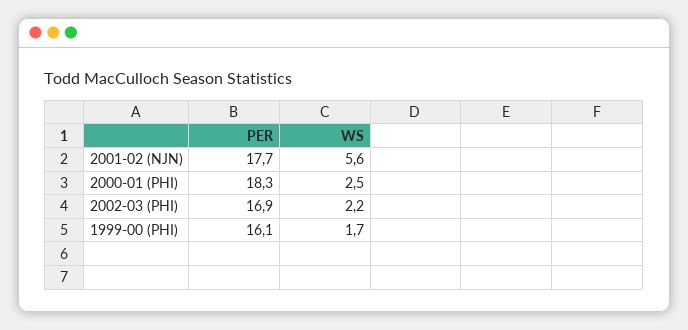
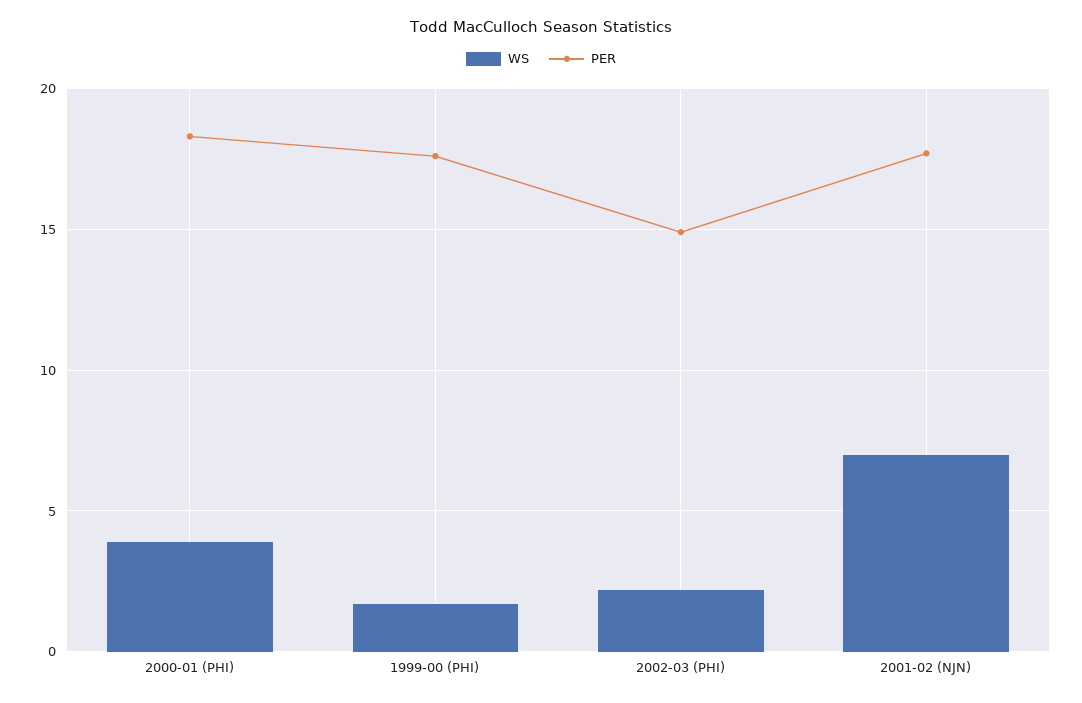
  {
    "PER": {
      "2001-02 (NJN)": 17.7,
      "2000-01 (PHI)": 18.3,
-     "2002-03 (PHI)": 16.9,
+     "2002-03 (PHI)": 15,
-     "1999-00 (PHI)": 16.1
+     "1999-00 (PHI)": 17.5
    },
    "WS": {
-     "2001-02 (NJN)": 5.6,
+     "2001-02 (NJN)": 7,
-     "2000-01 (PHI)": 2.5,
+     "2000-01 (PHI)": 4,
      "2002-03 (PHI)": 2.2,
      "1999-00 (PHI)": 1.7
    }
  }

